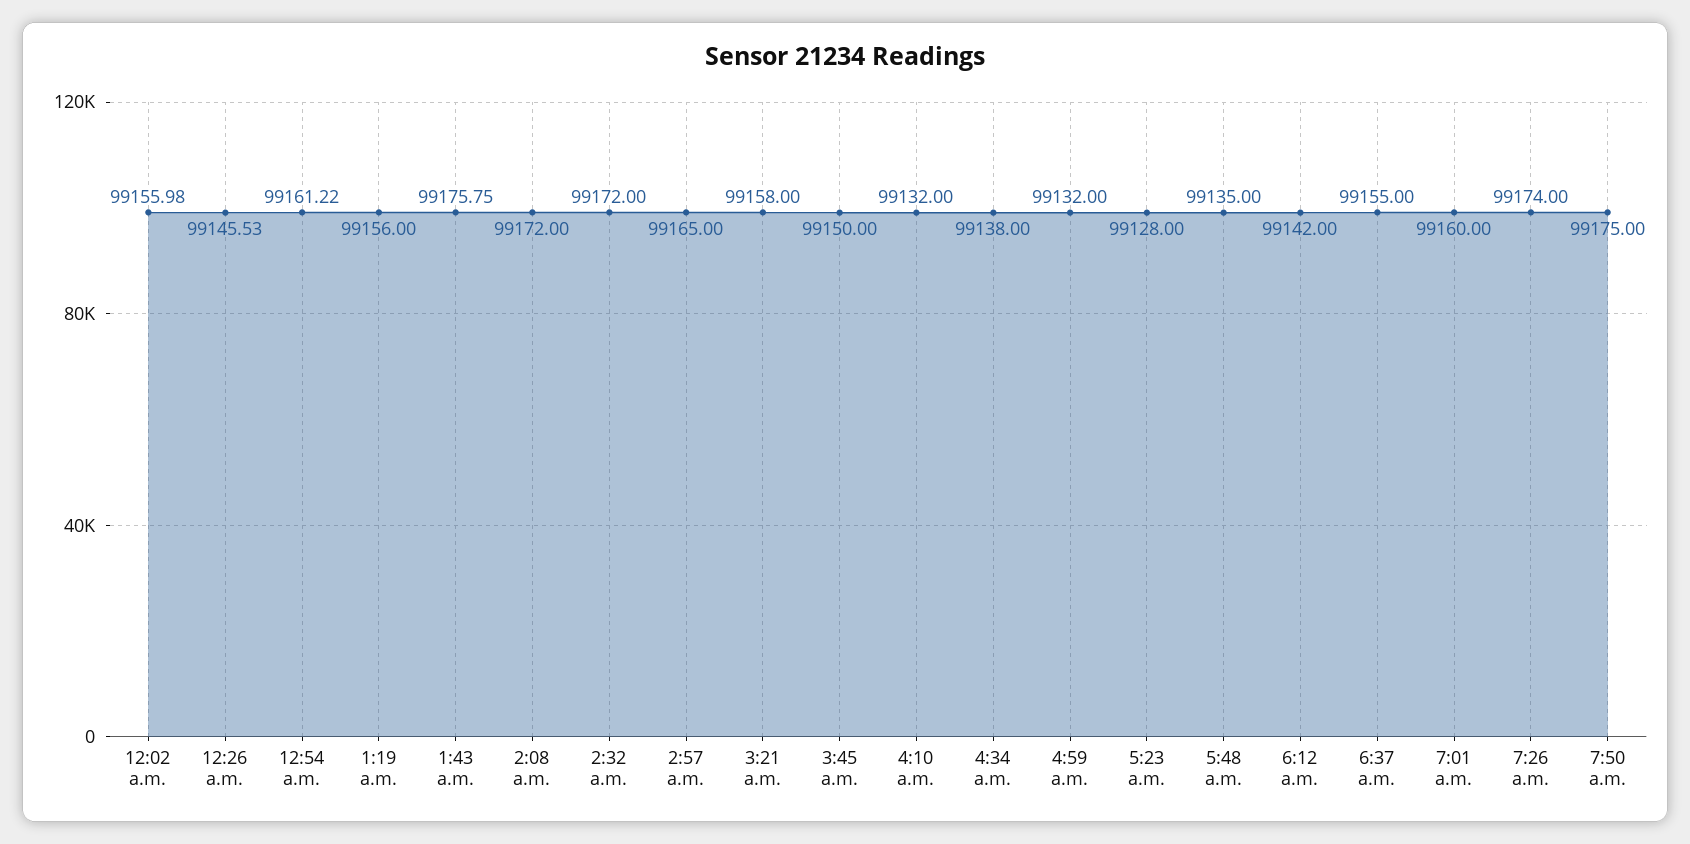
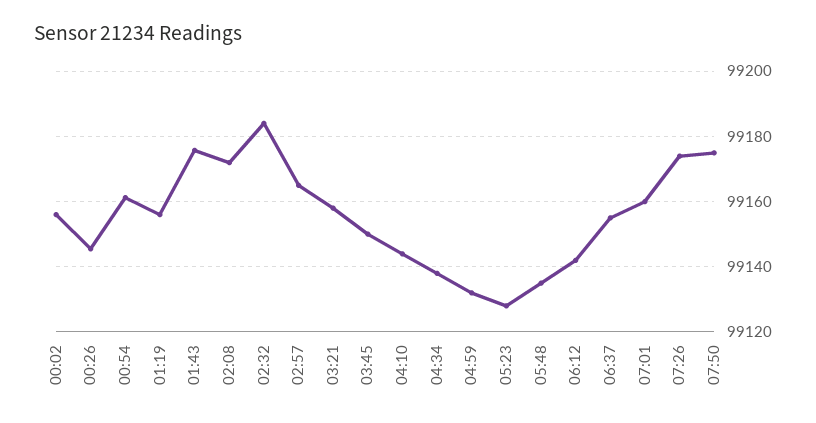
  {
    "12:02 a.m.": 99155.98,
    "12:26 a.m.": 99145.53,
    "12:54 a.m.": 99161.22,
    "1:19 a.m.": 99156,
    "1:43 a.m.": 99175.75,
    "2:08 a.m.": 99172,
-   "2:32 a.m.": 99172,
+   "2:32 a.m.": 99184,
    "2:57 a.m.": 99165,
    "3:21 a.m.": 99158,
    "3:45 a.m.": 99150,
-   "4:10 a.m.": 99132,
+   "4:10 a.m.": 99144,
    "4:34 a.m.": 99138,
    "4:59 a.m.": 99132,
    "5:23 a.m.": 99128,
    "5:48 a.m.": 99135,
    "6:12 a.m.": 99142,
    "6:37 a.m.": 99155,
    "7:01 a.m.": 99160,
    "7:26 a.m.": 99174,
    "7:50 a.m.": 99175
  }

